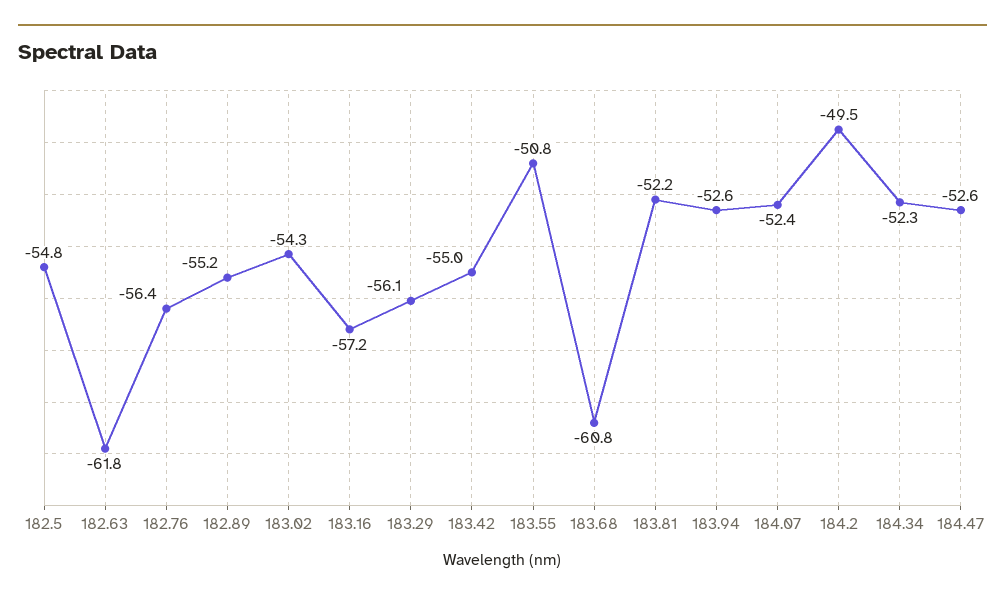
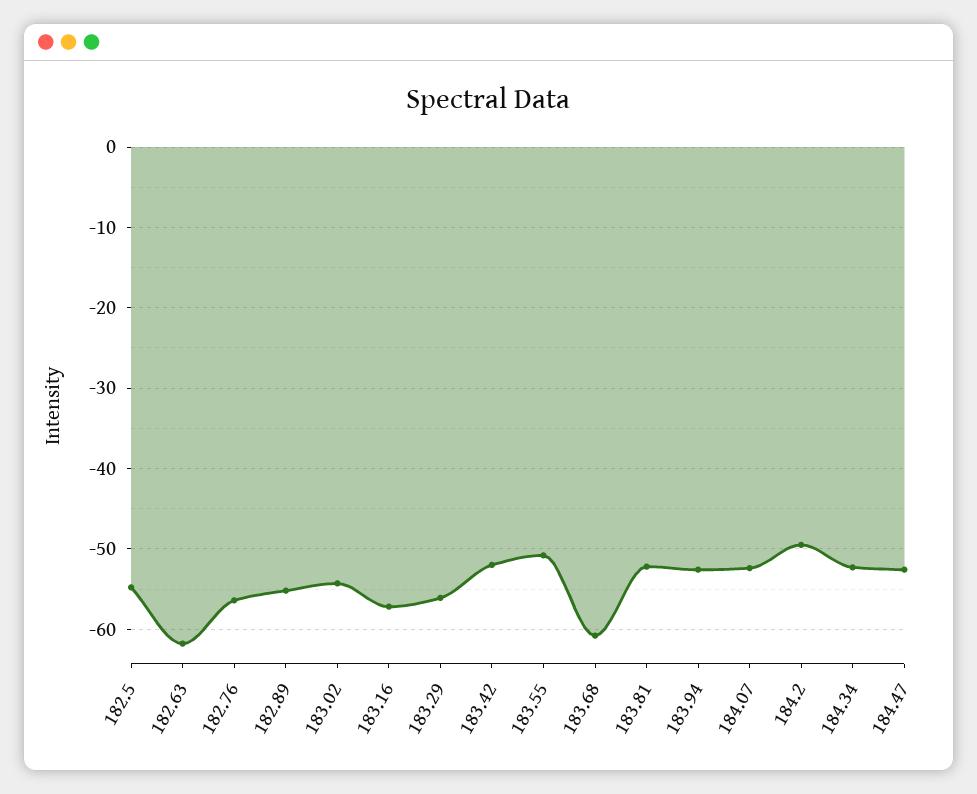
  {
    "182.5": -54.8,
    "182.63": -61.8,
    "182.76": -56.4,
    "182.89": -55.2,
    "183.02": -54.3,
    "183.16": -57.2,
    "183.29": -56.1,
-   "183.42": -55,
+   "183.42": -52,
    "183.55": -50.8,
    "183.68": -60.8,
    "183.81": -52.2,
    "183.94": -52.6,
    "184.07": -52.4,
    "184.2": -49.5,
    "184.34": -52.3,
    "184.47": -52.6
  }

